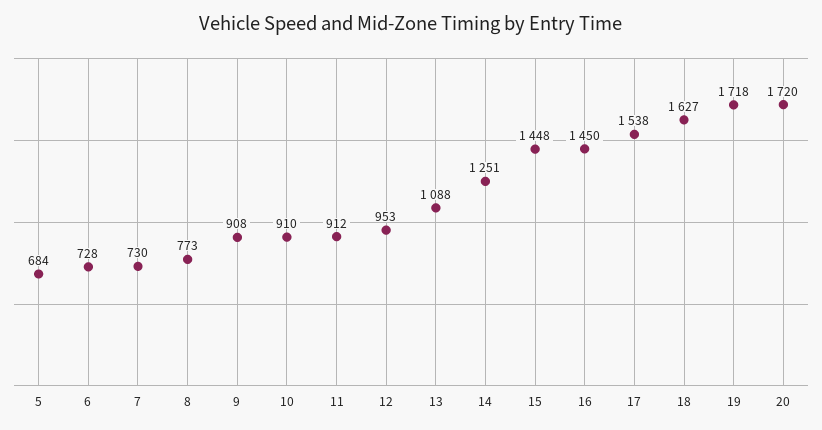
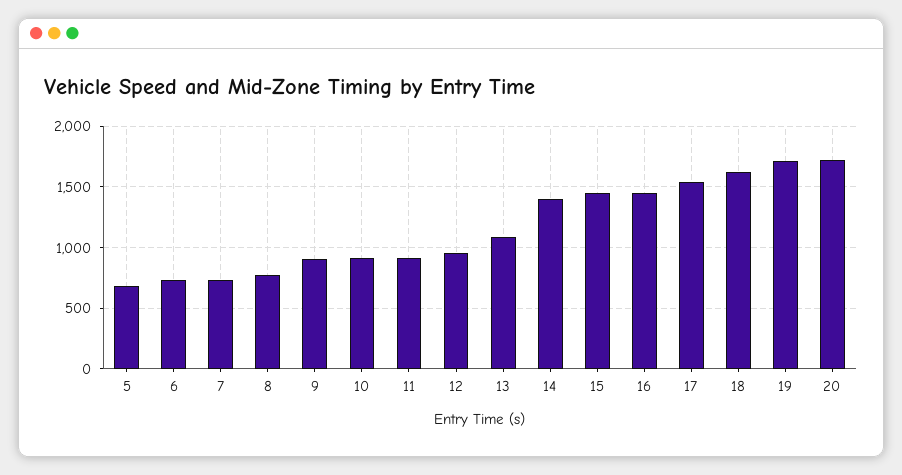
  {
    "5": 684,
    "6": 728,
    "7": 730,
    "8": 773,
    "9": 908,
    "10": 910,
    "11": 912,
    "12": 953,
    "13": 1088,
-   "14": 1251,
+   "14": 1400,
    "15": 1448,
    "16": 1450,
    "17": 1538,
    "18": 1627,
    "19": 1718,
    "20": 1720
  }

